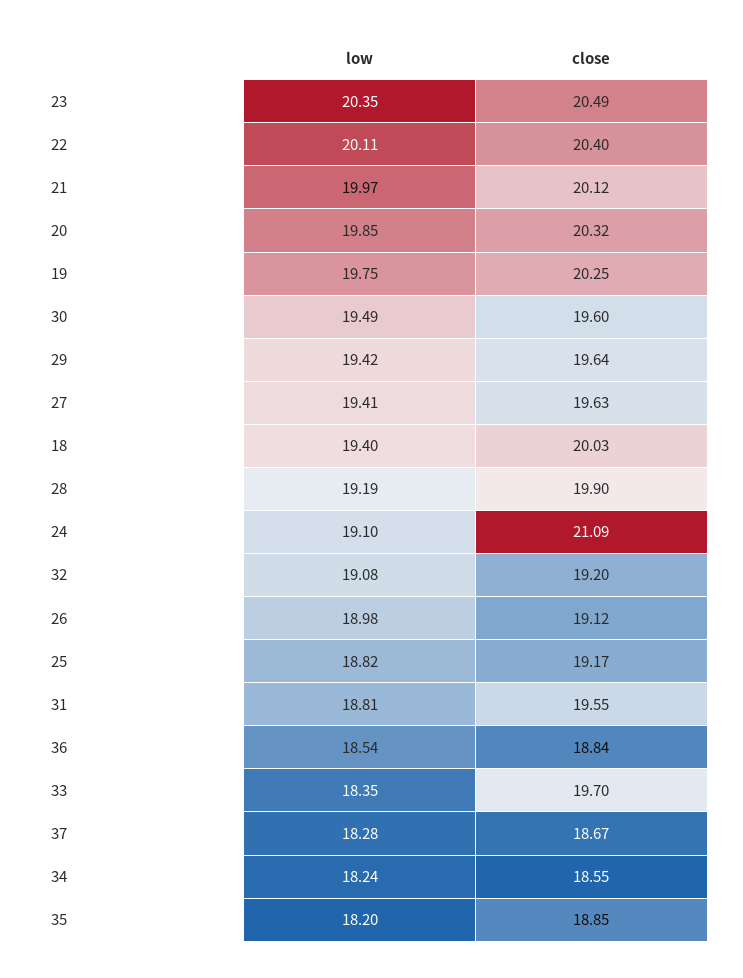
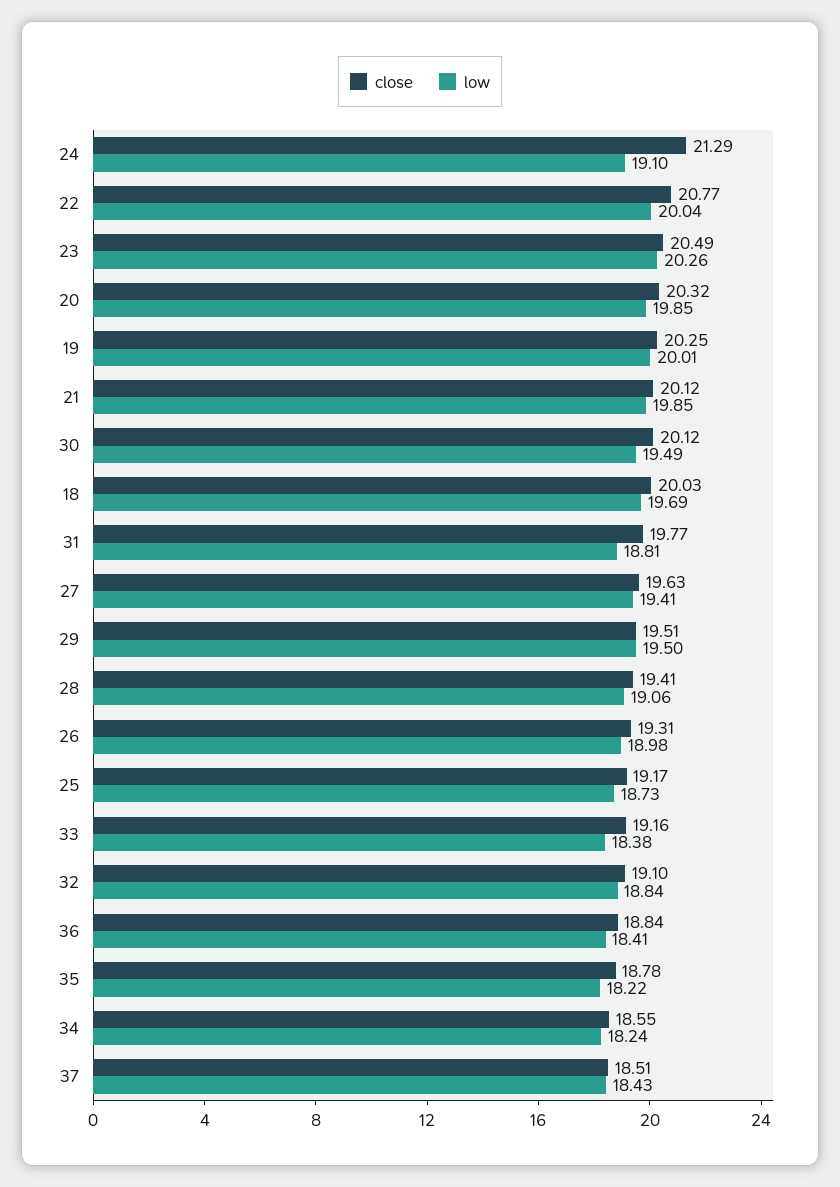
  {
    "low": {
-     "23": 20.35,
+     "23": 20.26,
-     "22": 20.11,
+     "22": 20.04,
-     "21": 19.97,
+     "21": 19.85,
      "20": 19.85,
-     "19": 19.75,
+     "19": 20.01,
      "30": 19.49,
-     "29": 19.42,
+     "29": 19.5,
      "27": 19.41,
-     "18": 19.4,
+     "18": 19.69,
-     "28": 19.19,
+     "28": 19.06,
      "24": 19.1,
-     "32": 19.08,
+     "32": 18.84,
      "26": 18.98,
-     "25": 18.82,
+     "25": 18.73,
      "31": 18.81,
-     "36": 18.54,
+     "36": 18.41,
-     "33": 18.35,
+     "33": 18.38,
-     "37": 18.28,
+     "37": 18.43,
      "34": 18.24,
-     "35": 18.2
+     "35": 18.22
    },
    "close": {
      "23": 20.49,
-     "22": 20.4,
+     "22": 20.77,
      "21": 20.12,
      "20": 20.32,
      "19": 20.25,
-     "30": 19.6,
+     "30": 20.12,
-     "29": 19.64,
+     "29": 19.51,
      "27": 19.63,
      "18": 20.03,
-     "28": 19.9,
+     "28": 19.41,
-     "24": 21.09,
+     "24": 21.29,
-     "32": 19.2,
+     "32": 19.1,
-     "26": 19.12,
+     "26": 19.31,
      "25": 19.17,
-     "31": 19.55,
+     "31": 19.77,
      "36": 18.84,
-     "33": 19.7,
+     "33": 19.16,
-     "37": 18.67,
+     "37": 18.51,
      "34": 18.55,
-     "35": 18.85
+     "35": 18.78
    }
  }

